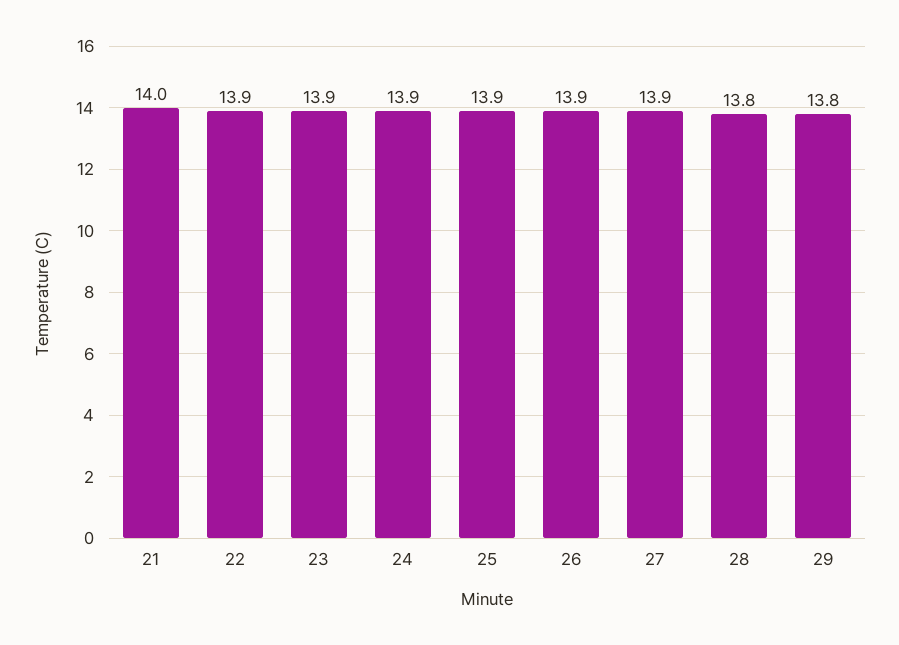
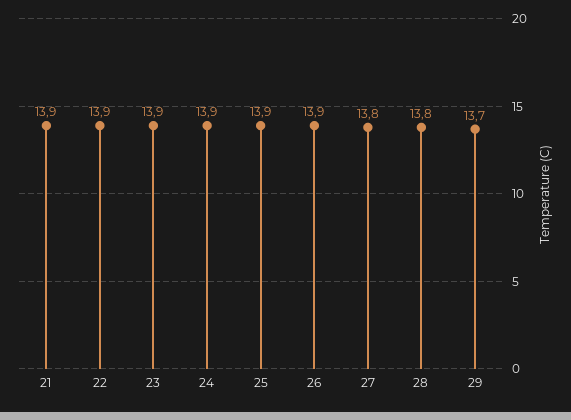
  {
-   "21": 14,
+   "21": 13.9,
    "22": 13.9,
    "23": 13.9,
    "24": 13.9,
    "25": 13.9,
    "26": 13.9,
-   "27": 13.9,
+   "27": 13.8,
    "28": 13.8,
-   "29": 13.8
+   "29": 13.7
  }

